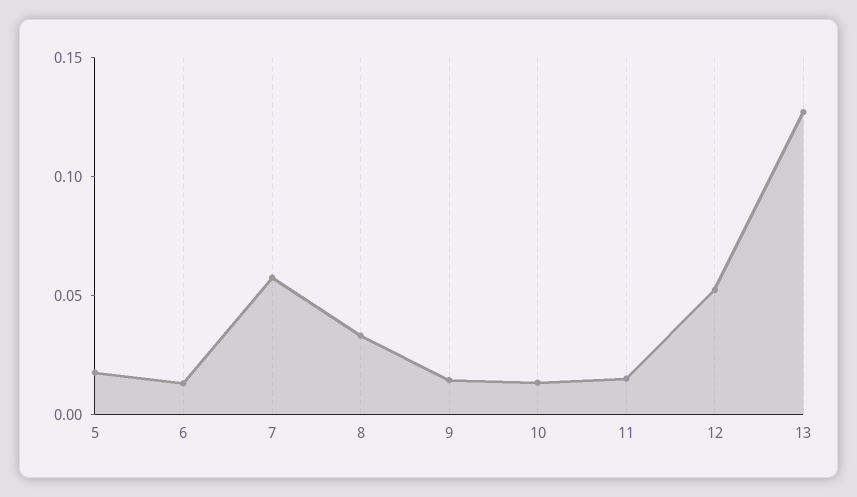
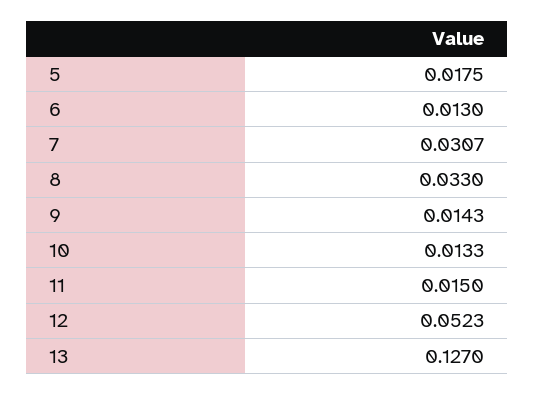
  {
    "5": 0.0175,
    "6": 0.013,
-   "7": 0.06,
+   "7": 0.0307,
    "8": 0.033,
    "9": 0.0143,
    "10": 0.0133,
    "11": 0.015,
    "12": 0.0523,
    "13": 0.127
  }

